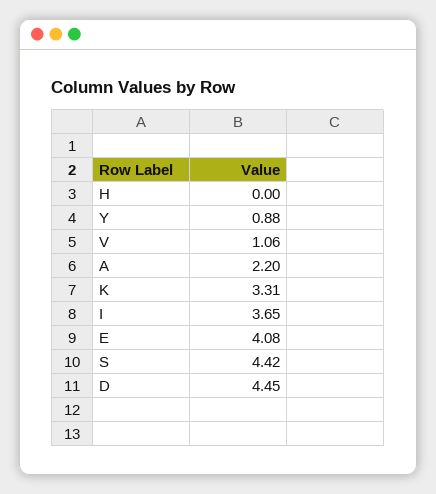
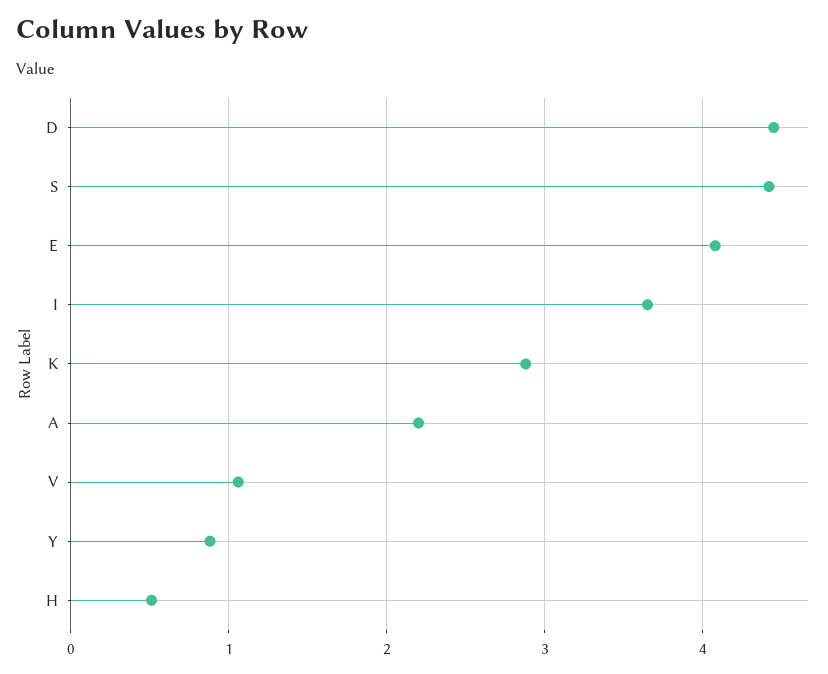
  {
-   "H": 0,
+   "H": 0.5,
    "Y": 0.88,
    "V": 1.06,
    "A": 2.2,
-   "K": 3.31,
+   "K": 2.9,
    "I": 3.65,
    "E": 4.08,
    "S": 4.42,
    "D": 4.45
  }

